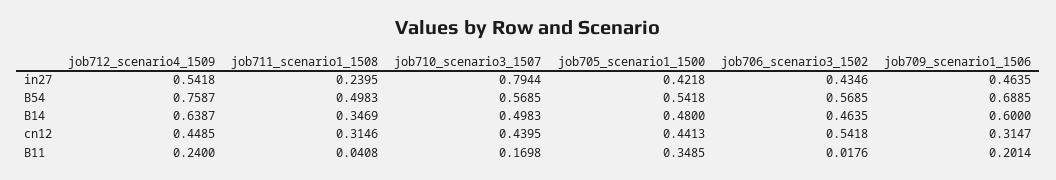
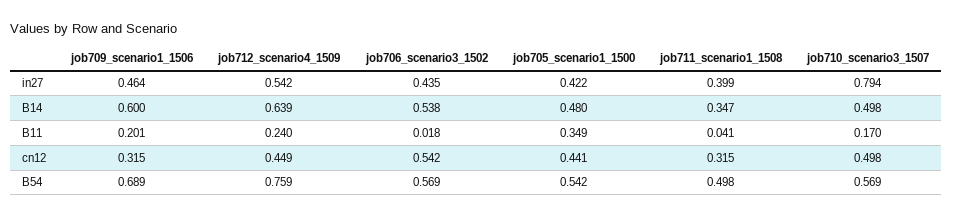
  {
    "job712_scenario4_1509": {
      "in27": 0.5418,
      "B54": 0.7587,
      "B14": 0.6387,
      "cn12": 0.4485,
      "B11": 0.24
    },
    "job711_scenario1_1508": {
-     "in27": 0.2395,
+     "in27": 0.399,
      "B54": 0.4983,
      "B14": 0.3469,
      "cn12": 0.3146,
      "B11": 0.0408
    },
    "job710_scenario3_1507": {
      "in27": 0.7944,
      "B54": 0.5685,
      "B14": 0.4983,
-     "cn12": 0.4395,
+     "cn12": 0.498,
      "B11": 0.1698
    },
    "job705_scenario1_1500": {
      "in27": 0.4218,
      "B54": 0.5418,
      "B14": 0.48,
      "cn12": 0.4413,
      "B11": 0.3485
    },
    "job706_scenario3_1502": {
      "in27": 0.4346,
      "B54": 0.5685,
-     "B14": 0.4635,
+     "B14": 0.538,
      "cn12": 0.5418,
      "B11": 0.0176
    },
    "job709_scenario1_1506": {
      "in27": 0.4635,
      "B54": 0.6885,
      "B14": 0.6,
      "cn12": 0.3147,
      "B11": 0.2014
    }
  }

